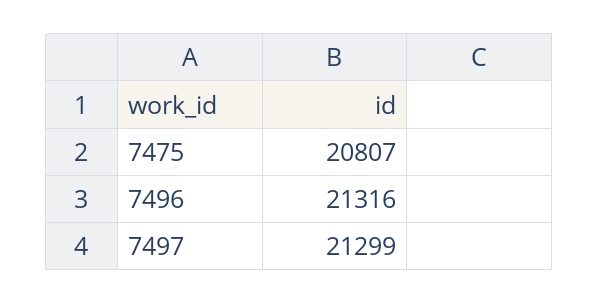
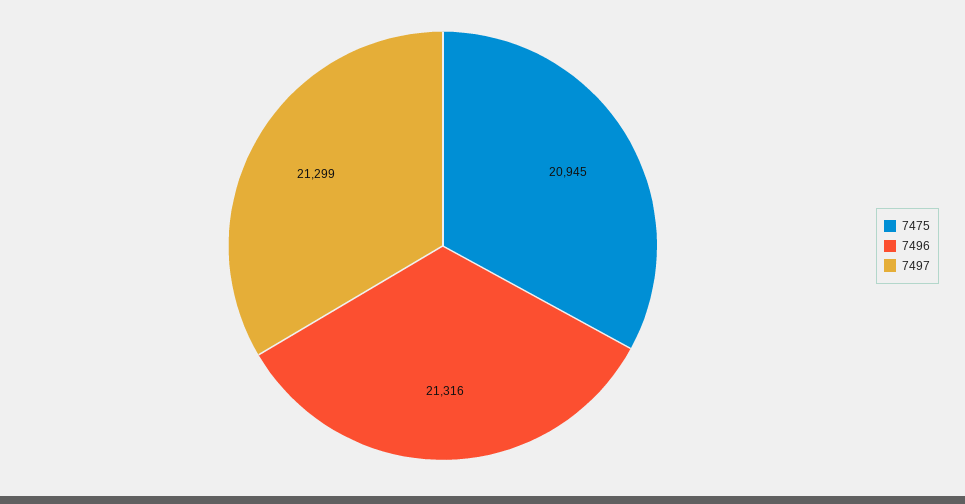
  {
-   "7475": 20807,
+   "7475": 20945,
    "7496": 21316,
    "7497": 21299
  }

